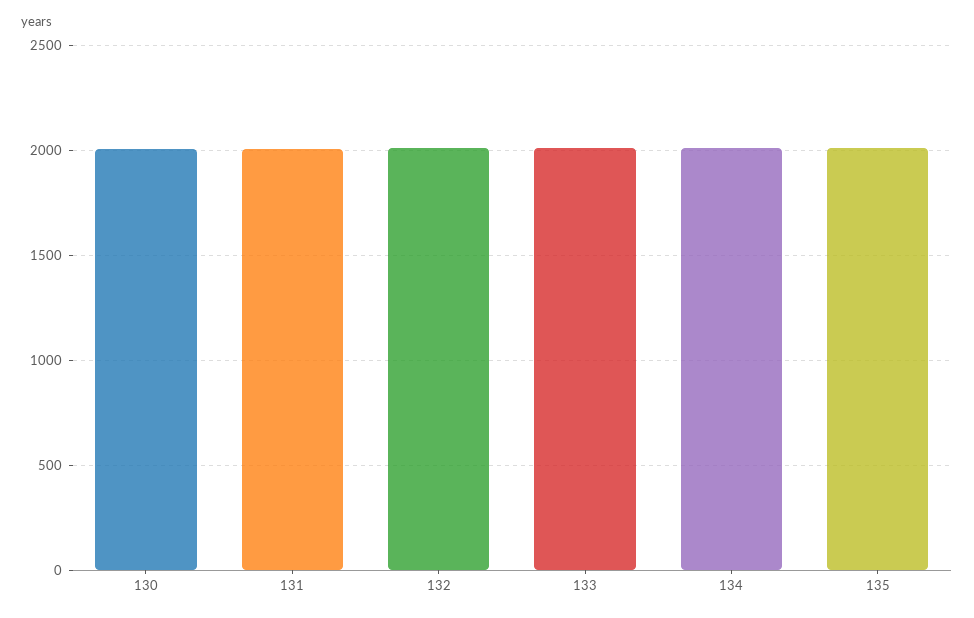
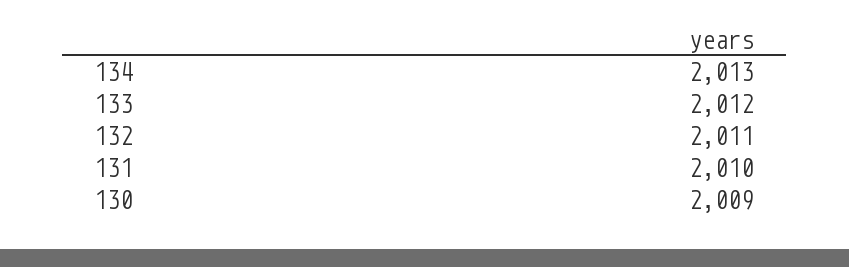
  {
    "130": 2009,
    "131": 2010,
    "132": 2011,
    "133": 2012,
-   "134": 2013,
+   "134": 2013
-   "135": 2000
  }

